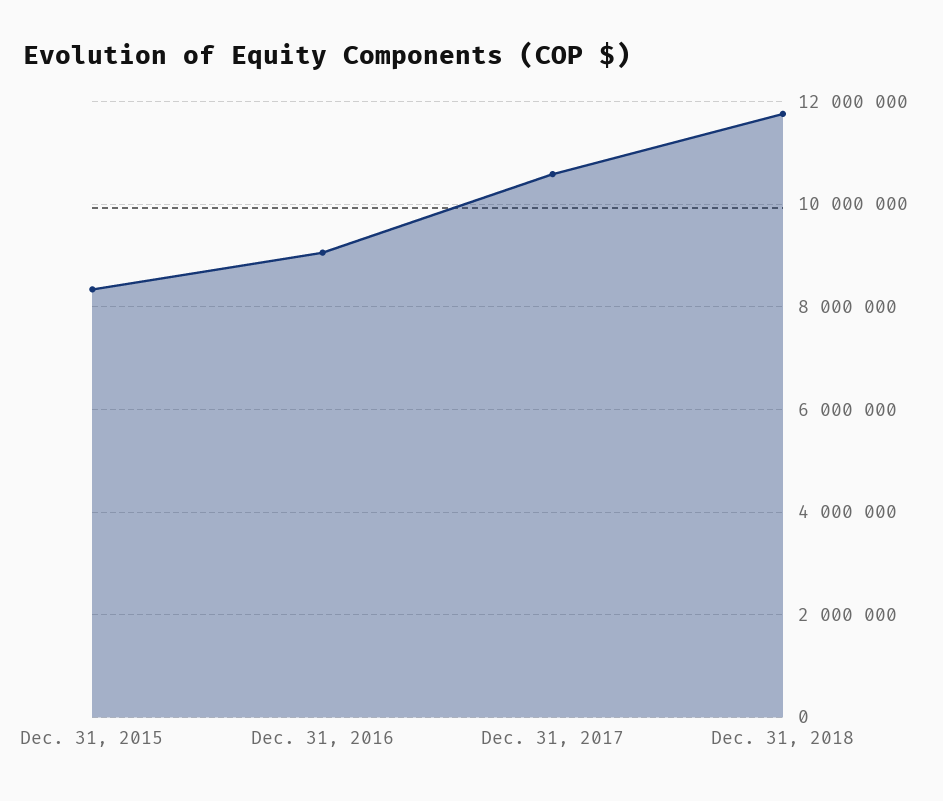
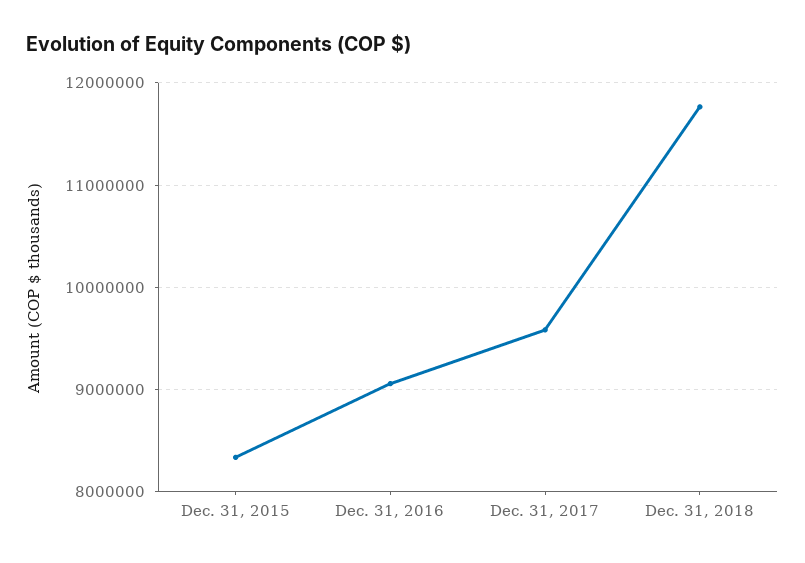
  {
    "Dec. 31, 2015": 8300000,
    "Dec. 31, 2016": 9100000,
-   "Dec. 31, 2017": 10600000,
+   "Dec. 31, 2017": 9600000,
    "Dec. 31, 2018": 11800000
  }

